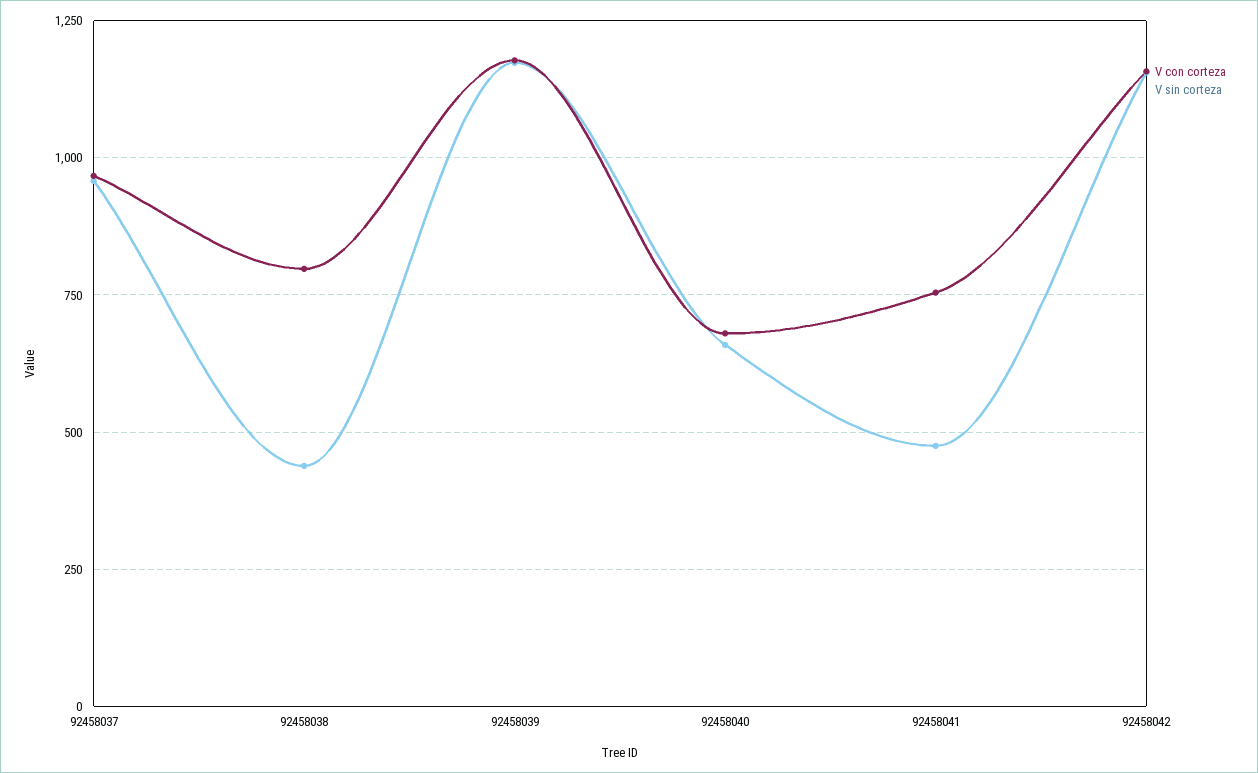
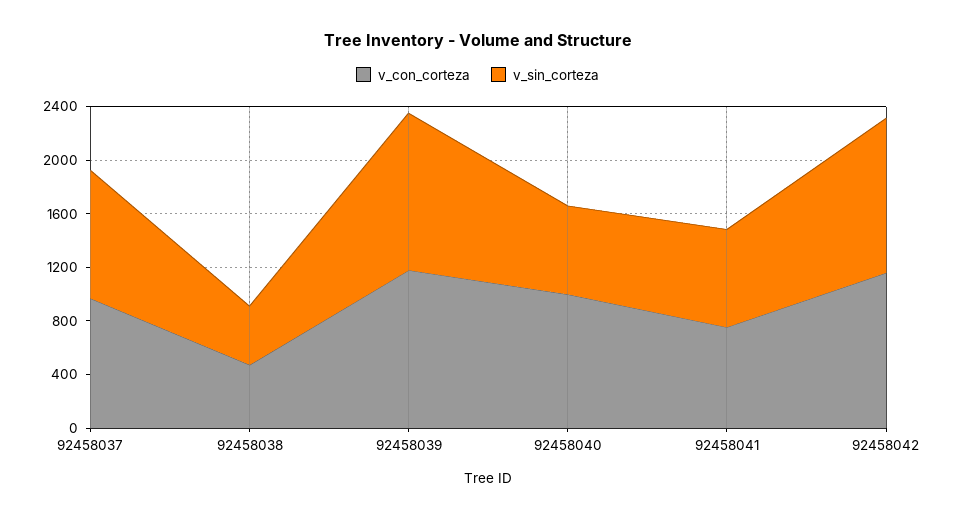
  {
    "V con corteza": {
      "92458037": 975,
-     "92458038": 800,
+     "92458038": 500,
      "92458039": 1175,
-     "92458040": 675,
+     "92458040": 1000,
      "92458041": 750,
      "92458042": 1150
    },
    "V sin corteza": {
      "92458037": 950,
      "92458038": 450,
      "92458039": 1175,
      "92458040": 650,
-     "92458041": 475,
+     "92458041": 700,
      "92458042": 1150
    }
  }

